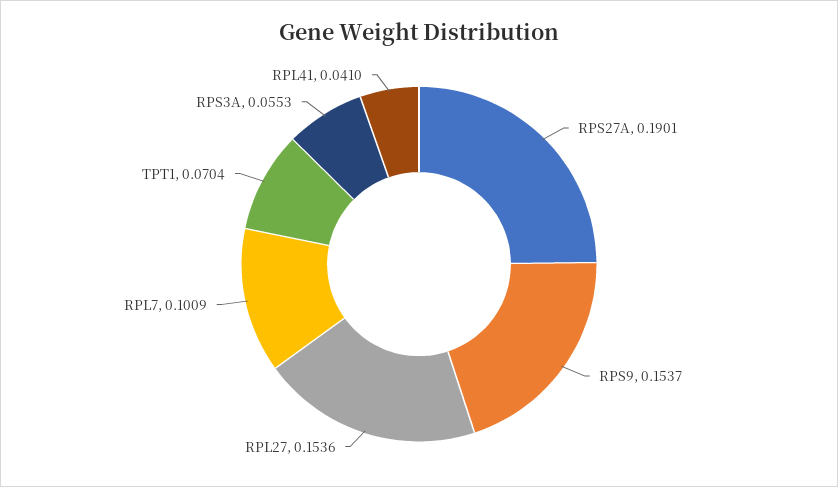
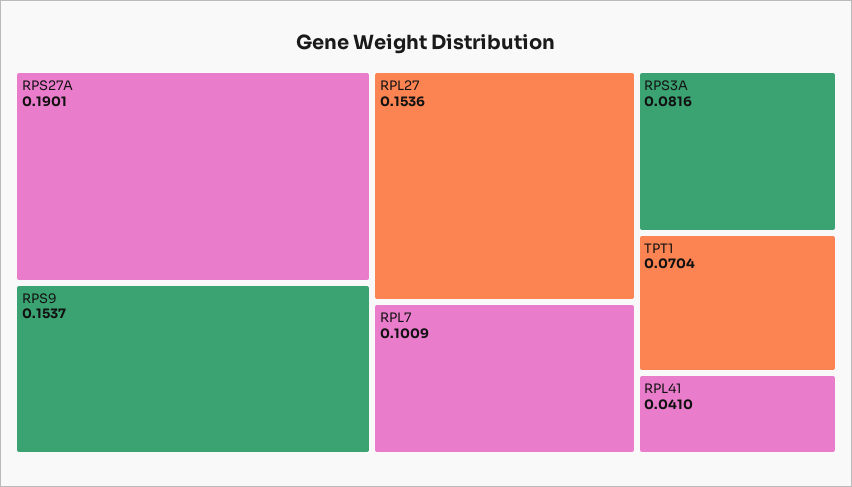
  {
    "RPS27A": 0.1901,
    "RPS9": 0.1537,
    "RPL27": 0.1536,
    "RPL7": 0.1009,
    "TPT1": 0.0704,
-   "RPS3A": 0.0553,
+   "RPS3A": 0.0816,
    "RPL41": 0.041
  }

